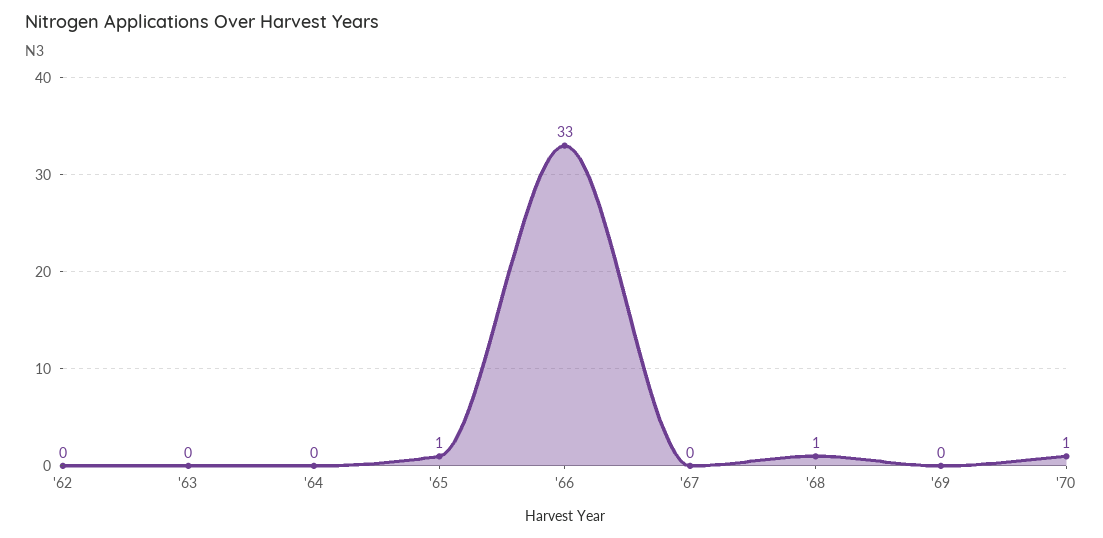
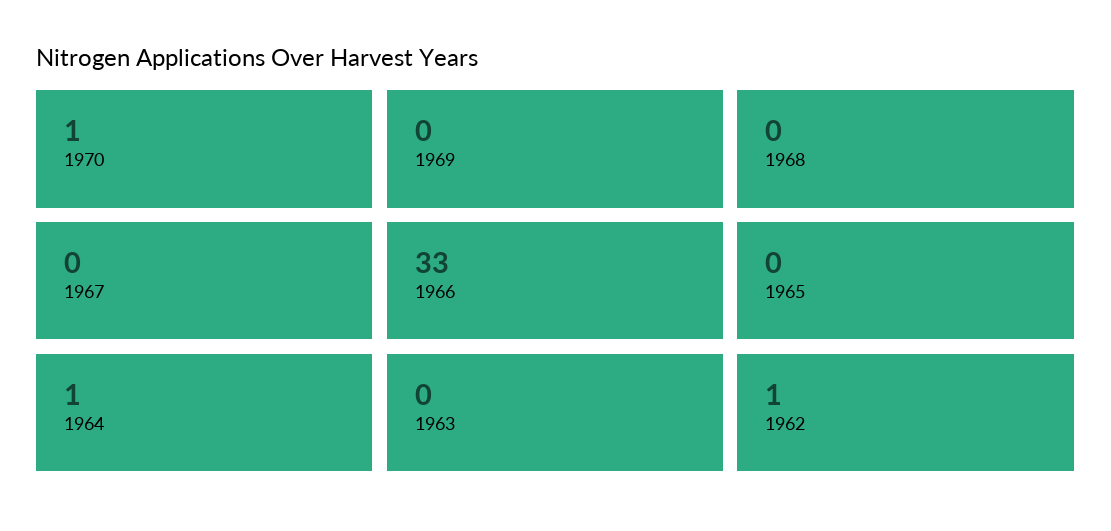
  {
-   "'62": 0,
+   "'62": 1,
    "'63": 0,
-   "'64": 0,
+   "'64": 1,
-   "'65": 1,
+   "'65": 0,
    "'66": 33,
    "'67": 0,
-   "'68": 1,
+   "'68": 0,
    "'69": 0,
    "'70": 1
  }

